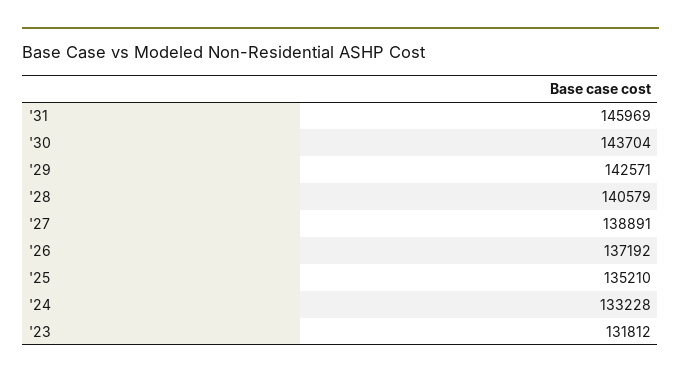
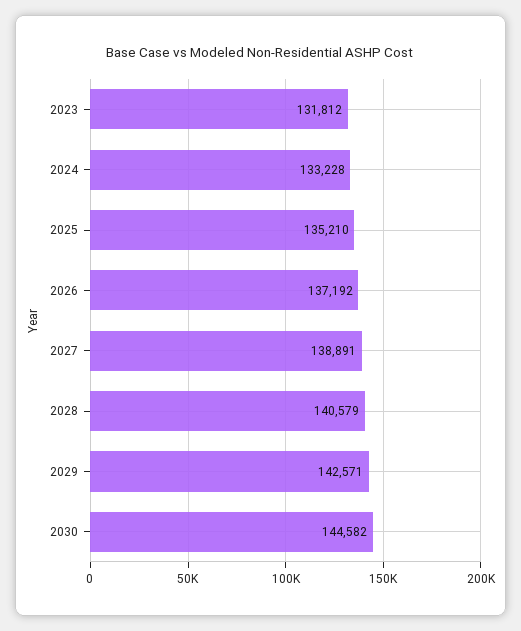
  {
-   "'31": 145969,
-   "'30": 143704,
+   "'30": 144582,
    "'29": 142571,
    "'28": 140579,
    "'27": 138891,
    "'26": 137192,
    "'25": 135210,
    "'24": 133228,
    "'23": 131812
  }

